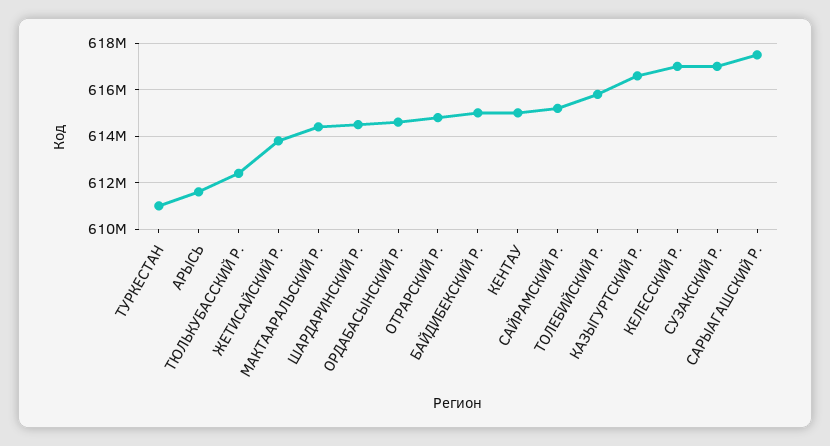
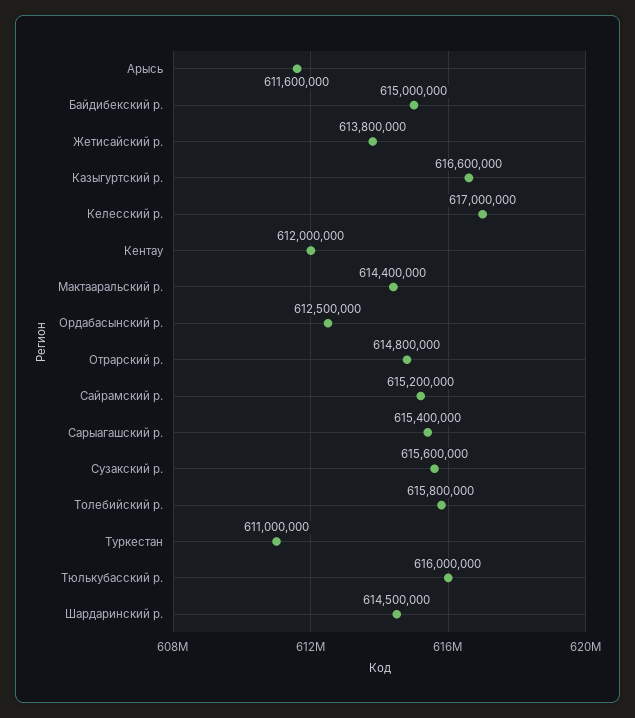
  {
    "ТУРКЕСТАН": 611000000,
    "АРЫСЬ": 611600000,
-   "ТЮЛЬКУБАССКИЙ Р.": 612500000,
+   "ТЮЛЬКУБАССКИЙ Р.": 616000000,
    "ЖЕТИСАЙСКИЙ Р.": 613800000,
    "МАКТААРАЛЬСКИЙ Р.": 614400000,
    "ШАРДАРИНСКИЙ Р.": 614500000,
-   "ОРДАБАСЫНСКИЙ Р.": 614500000,
+   "ОРДАБАСЫНСКИЙ Р.": 612500000,
    "ОТРАРСКИЙ Р.": 614800000,
    "БАЙДИБЕКСКИЙ Р.": 615000000,
-   "КЕНТАУ": 615000000,
+   "КЕНТАУ": 612000000,
    "САЙРАМСКИЙ Р.": 615200000,
    "ТОЛЕБИЙСКИЙ Р.": 615800000,
    "КАЗЫГУРТСКИЙ Р.": 616600000,
    "КЕЛЕССКИЙ Р.": 617000000,
-   "СУЗАКСКИЙ Р.": 617000000,
+   "СУЗАКСКИЙ Р.": 615600000,
-   "САРЫАГАШСКИЙ Р.": 617500000
+   "САРЫАГАШСКИЙ Р.": 615400000
  }

